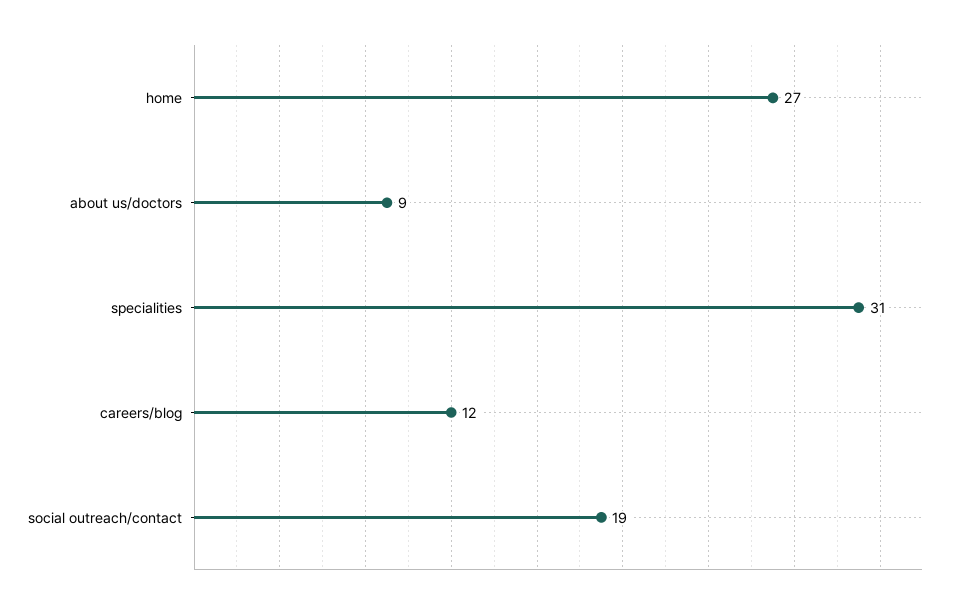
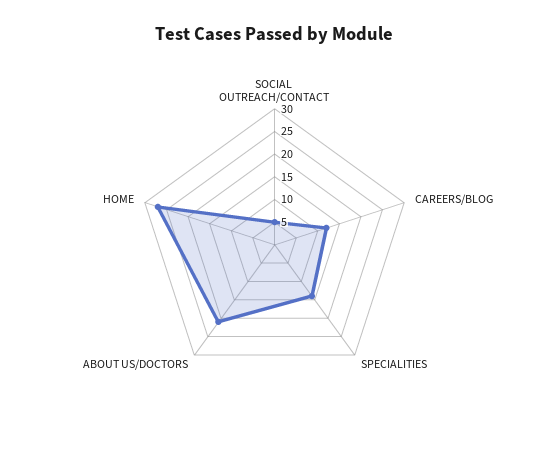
  {
    "home": 27,
-   "about us/doctors": 9,
+   "about us/doctors": 20,
-   "specialities": 31,
+   "specialities": 15,
    "careers/blog": 12,
-   "social outreach/contact": 19
+   "social outreach/contact": 5
  }

